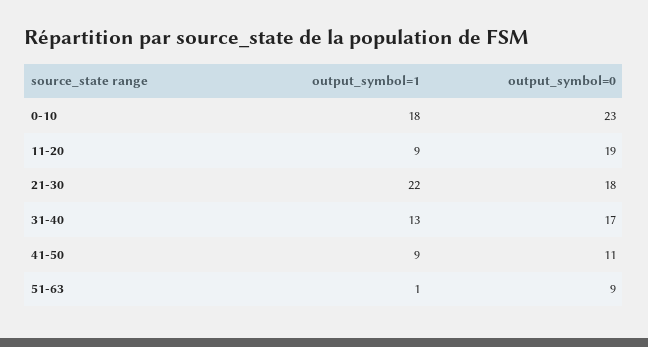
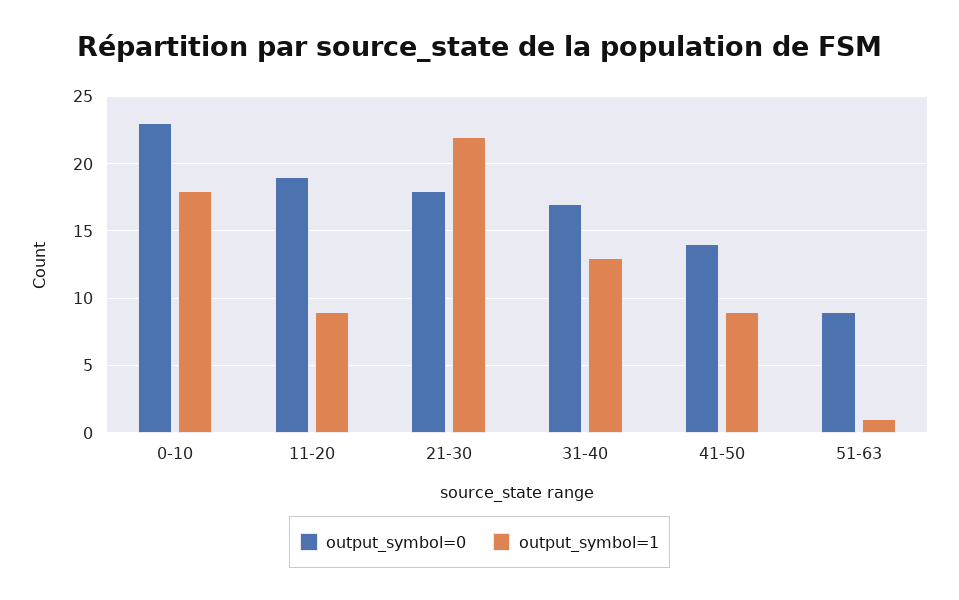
  {
    "output_symbol=1": {
      "0-10": 18,
      "11-20": 9,
      "21-30": 22,
      "31-40": 13,
      "41-50": 9,
      "51-63": 1
    },
    "output_symbol=0": {
      "0-10": 23,
      "11-20": 19,
      "21-30": 18,
      "31-40": 17,
-     "41-50": 11,
+     "41-50": 14,
      "51-63": 9
    }
  }

